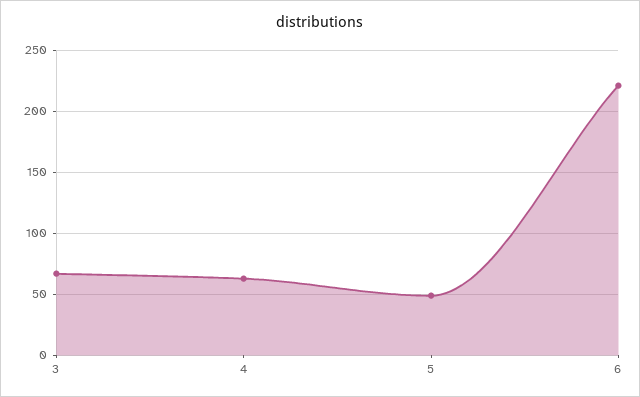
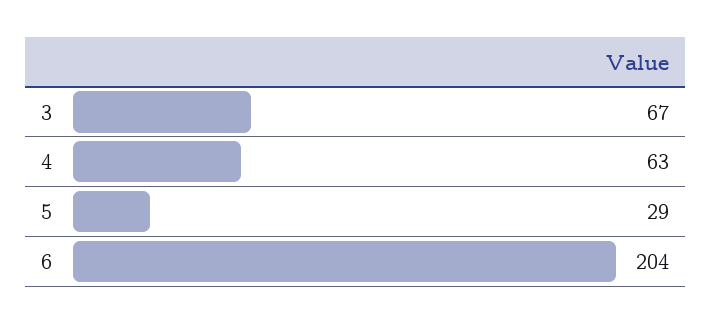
  {
    "3": 67,
    "4": 63,
-   "5": 50,
+   "5": 29,
-   "6": 220
+   "6": 204
  }

